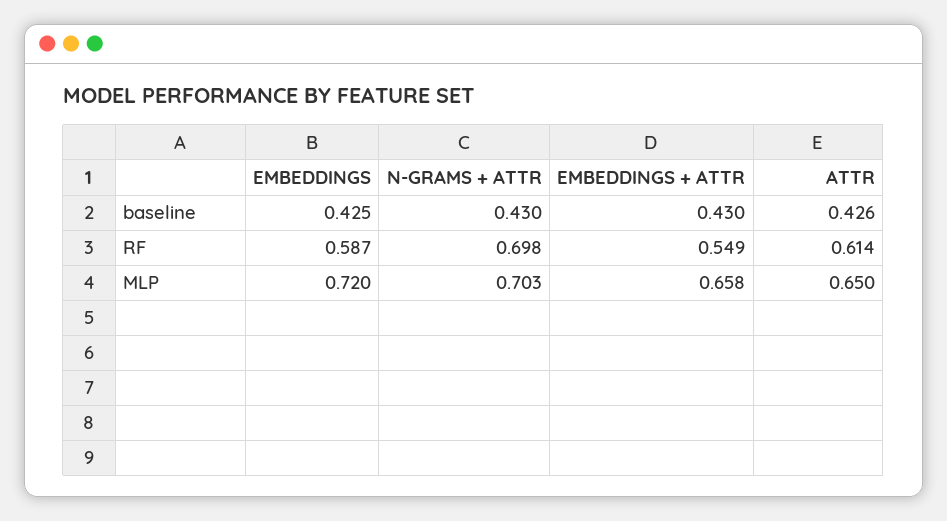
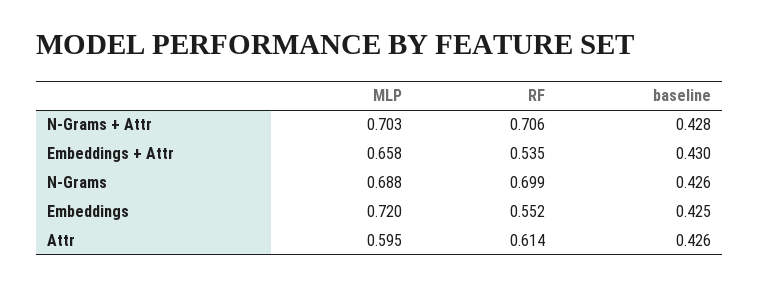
  {
    "EMBEDDINGS": {
      "baseline": 0.425,
-     "RF": 0.587,
+     "RF": 0.552,
      "MLP": 0.72
    },
    "N-GRAMS + ATTR": {
-     "baseline": 0.43,
+     "baseline": 0.428,
-     "RF": 0.698,
+     "RF": 0.706,
      "MLP": 0.703
    },
    "EMBEDDINGS + ATTR": {
      "baseline": 0.43,
-     "RF": 0.549,
+     "RF": 0.535,
      "MLP": 0.658
    },
    "ATTR": {
      "baseline": 0.426,
      "RF": 0.614,
-     "MLP": 0.65
+     "MLP": 0.595
-   }
+   },
+   "N-Grams": {
+     "MLP": 0.688,
+     "RF": 0.699,
+     "baseline": 0.426
+   }
  }

